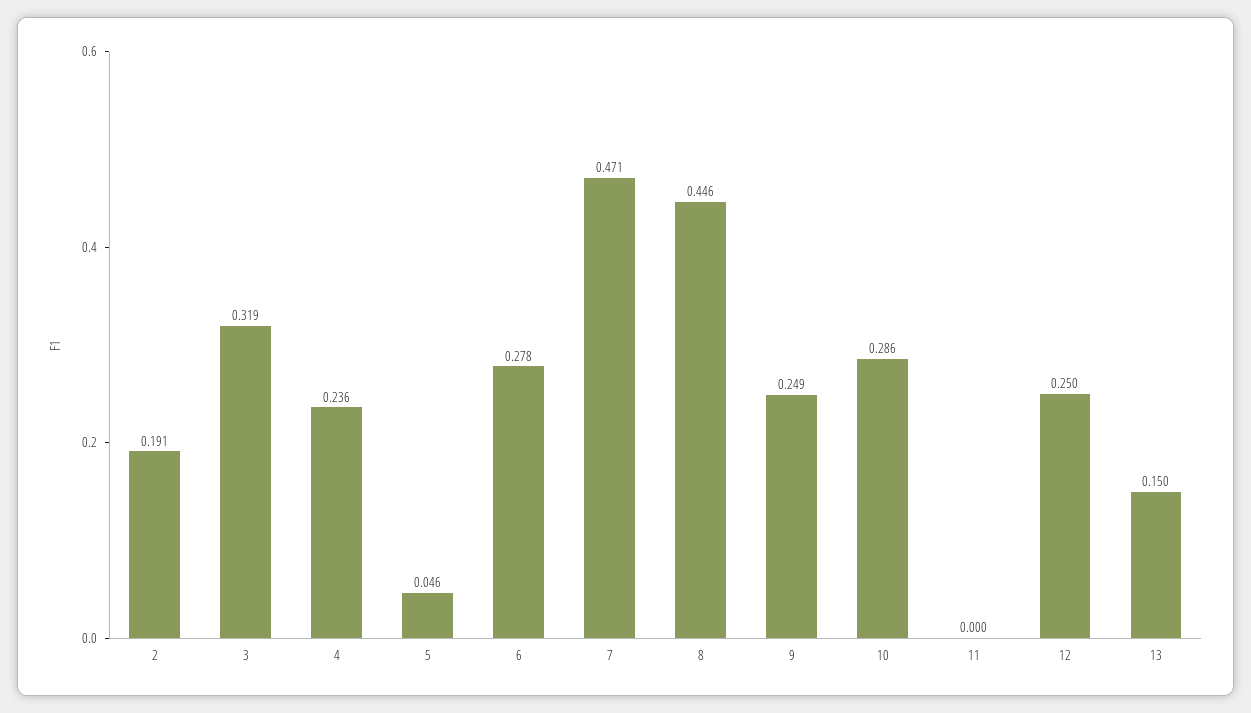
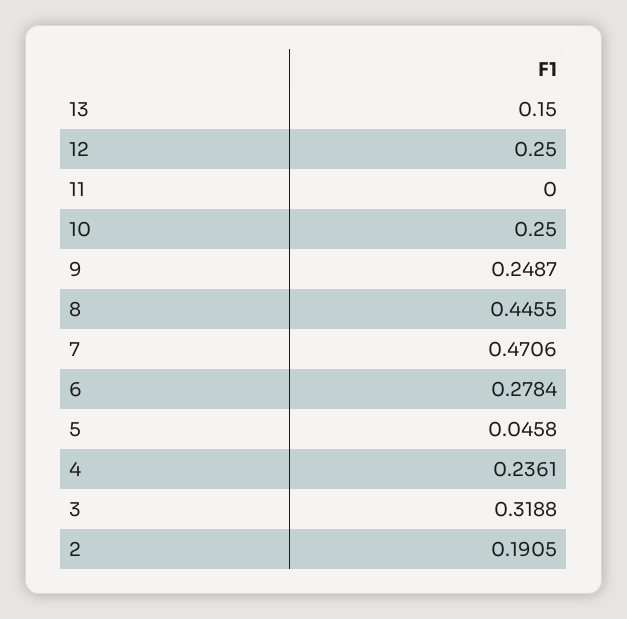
  {
    "2": 0.1905,
    "3": 0.3188,
    "4": 0.2361,
    "5": 0.0458,
    "6": 0.2784,
    "7": 0.4706,
    "8": 0.4455,
    "9": 0.2487,
-   "10": 0.286,
+   "10": 0.25,
    "11": 0,
    "12": 0.25,
    "13": 0.15
  }

